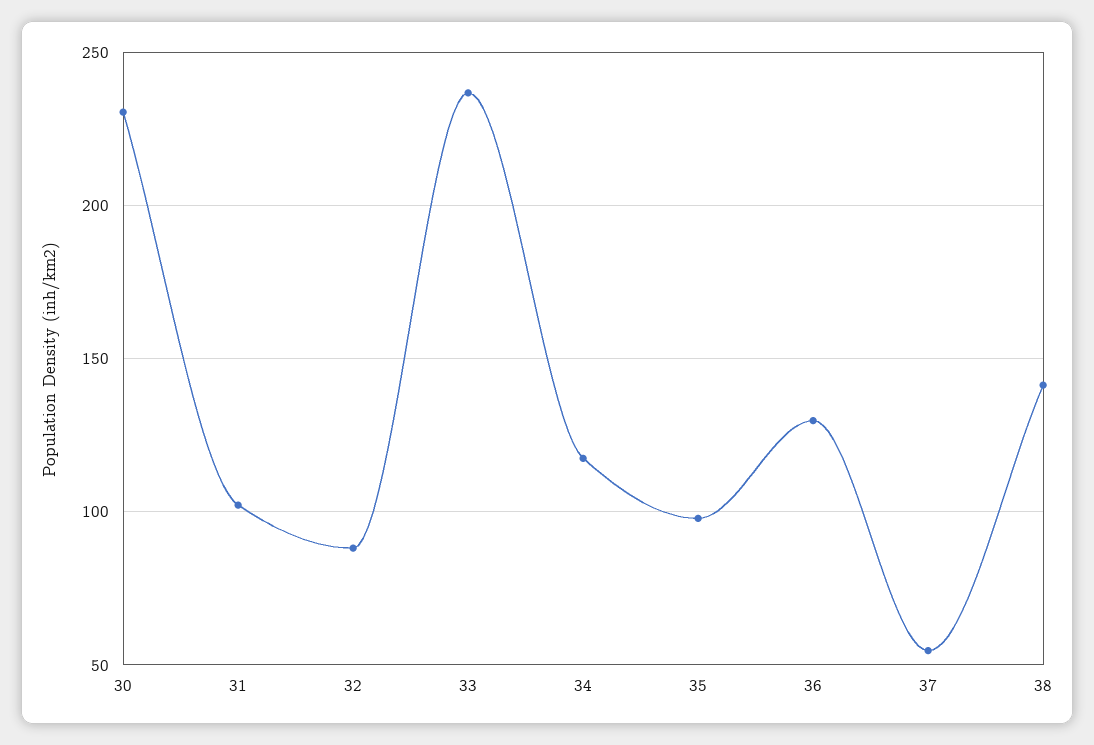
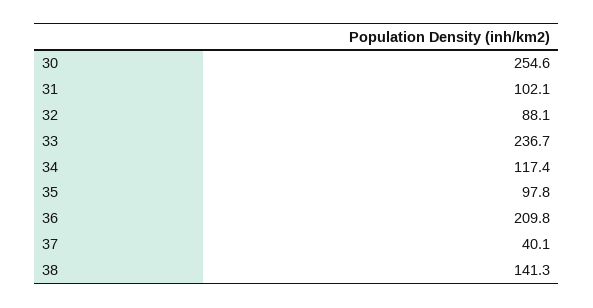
  {
-   "30": 230,
+   "30": 254.6,
    "31": 102.1,
    "32": 88.1,
    "33": 236.7,
    "34": 117.4,
    "35": 97.8,
-   "36": 130,
+   "36": 209.8,
-   "37": 55,
+   "37": 40.1,
    "38": 141.3
  }

